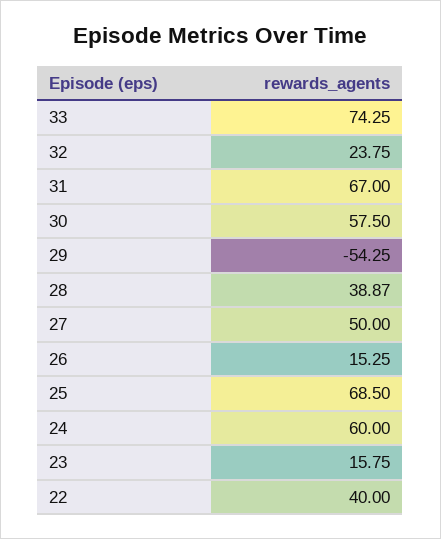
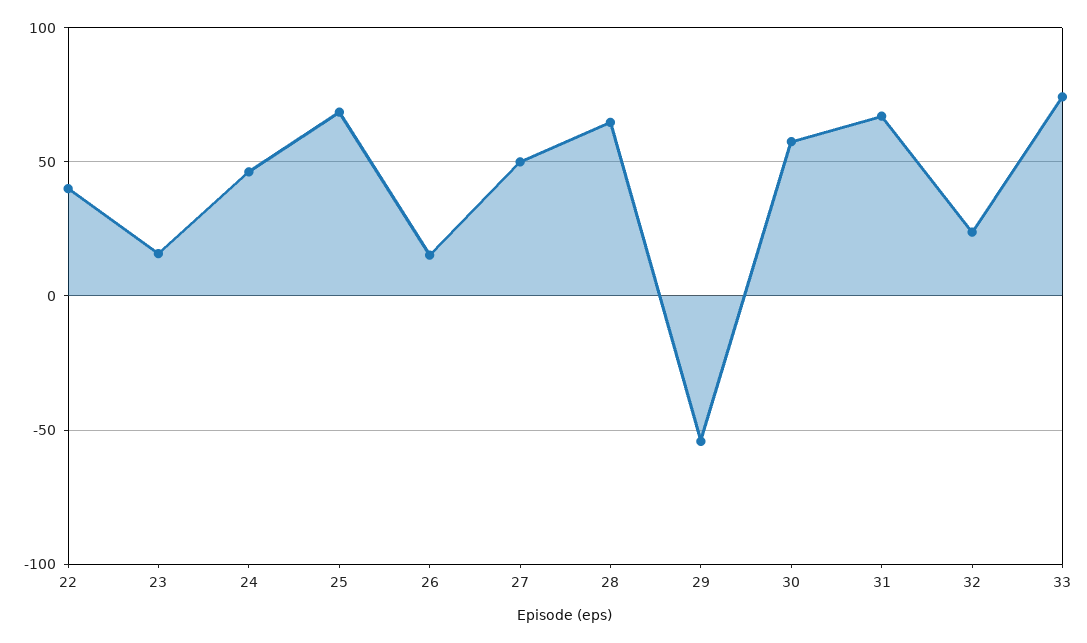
  {
    "33": 74.25,
    "32": 23.75,
    "31": 67,
    "30": 57.5,
    "29": -54.25,
-   "28": 38.87,
+   "28": 65,
    "27": 50,
    "26": 15.25,
    "25": 68.5,
-   "24": 60,
+   "24": 45,
    "23": 15.75,
    "22": 40
  }

